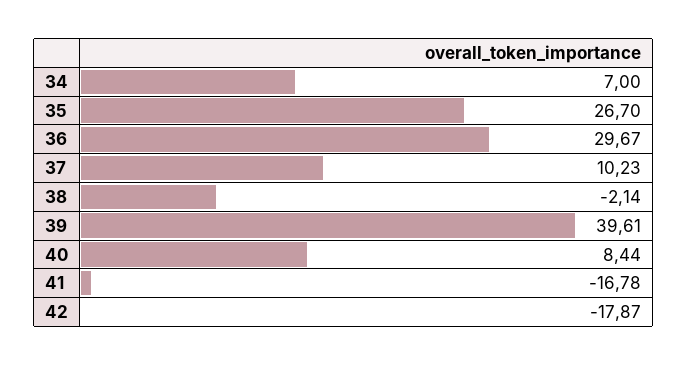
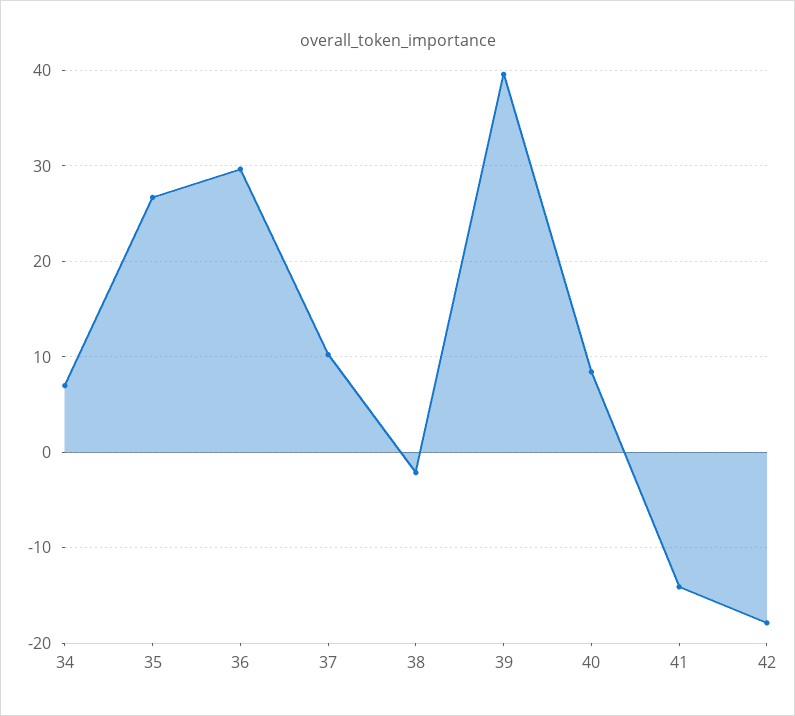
  {
    "34": 7,
    "35": 26.7,
    "36": 29.67,
    "37": 10.23,
    "38": -2.14,
    "39": 39.61,
    "40": 8.44,
-   "41": -16.78,
+   "41": -14,
    "42": -17.87
  }

